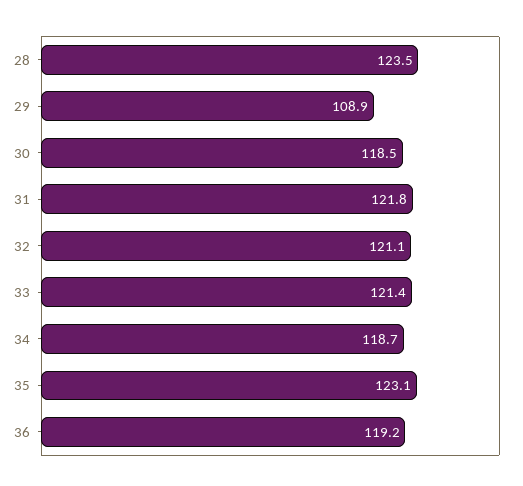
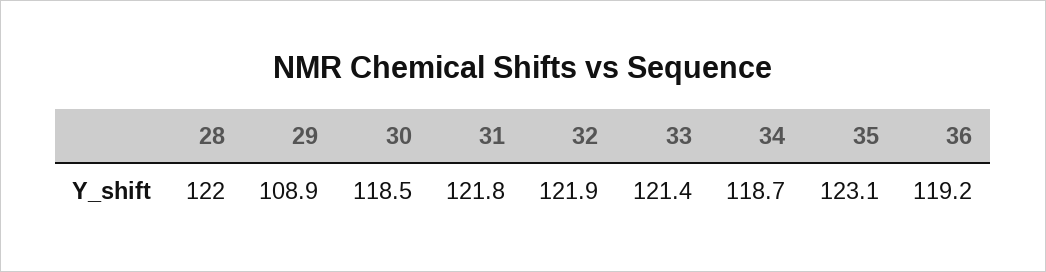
  {
-   "28": 123.5,
+   "28": 122,
    "29": 108.9,
    "30": 118.5,
    "31": 121.8,
-   "32": 121.1,
+   "32": 121.9,
    "33": 121.4,
    "34": 118.7,
    "35": 123.1,
    "36": 119.2
  }

